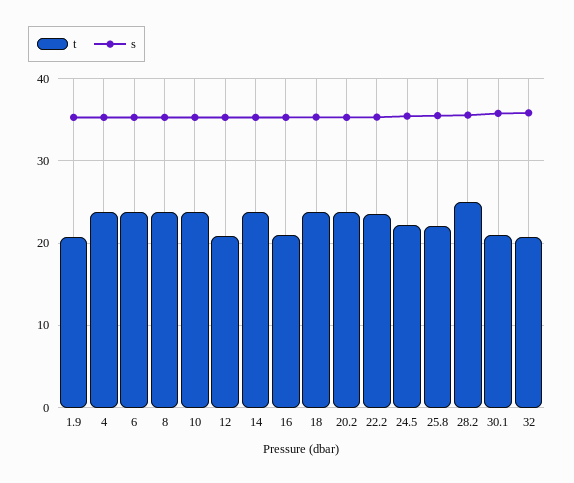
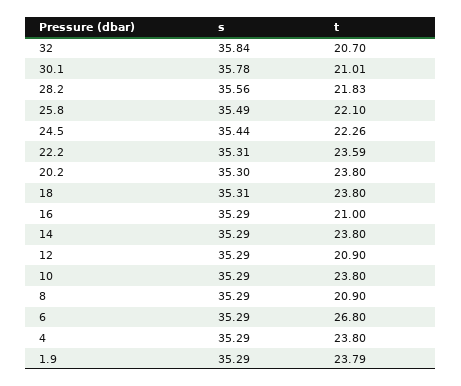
  {
    "t": {
-     "1.9": 21,
+     "1.9": 23.79,
      "4": 23.8,
-     "6": 24,
+     "6": 26.8,
-     "8": 24,
+     "8": 20.9,
      "10": 23.8,
      "12": 20.9,
      "14": 23.8,
      "16": 21,
      "18": 23.8,
      "20.2": 23.8,
      "22.2": 23.59,
      "24.5": 22.26,
      "25.8": 22.1,
-     "28.2": 25,
+     "28.2": 21.83,
      "30.1": 21.01,
      "32": 20.7
    },
    "s": {
      "1.9": 35.29,
      "4": 35.29,
      "6": 35.29,
      "8": 35.29,
      "10": 35.29,
      "12": 35.29,
      "14": 35.29,
      "16": 35.29,
      "18": 35.31,
      "20.2": 35.3,
      "22.2": 35.31,
      "24.5": 35.44,
      "25.8": 35.49,
      "28.2": 35.56,
      "30.1": 35.78,
      "32": 35.84
    }
  }

